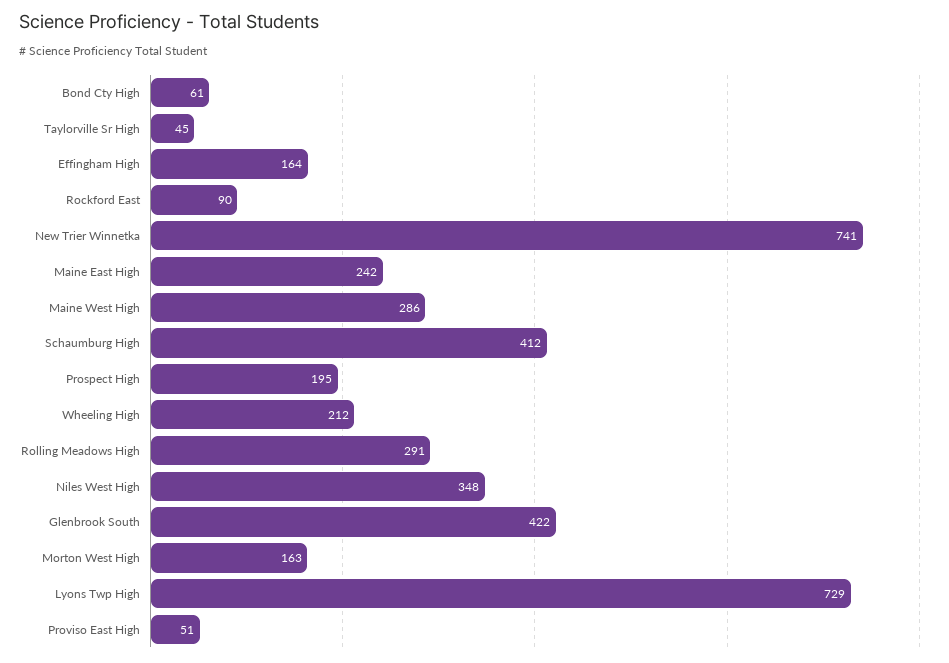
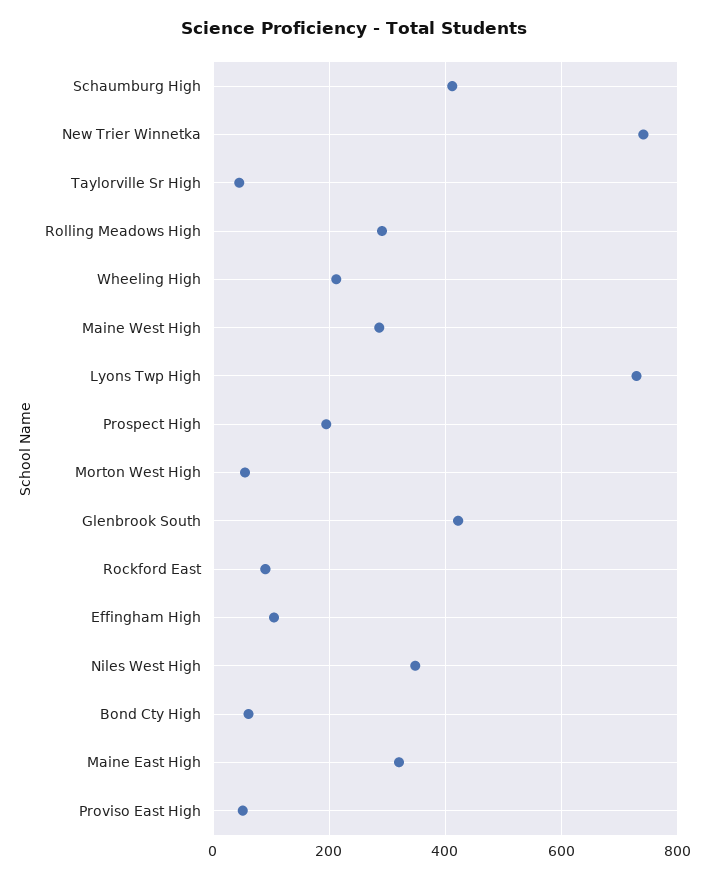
  {
    "Bond Cty High": 61,
    "Taylorville Sr High": 45,
-   "Effingham High": 164,
+   "Effingham High": 100,
    "Rockford East": 90,
    "New Trier Winnetka": 741,
-   "Maine East High": 242,
+   "Maine East High": 320,
    "Maine West High": 286,
    "Schaumburg High": 412,
    "Prospect High": 195,
    "Wheeling High": 212,
    "Rolling Meadows High": 291,
    "Niles West High": 348,
    "Glenbrook South": 422,
-   "Morton West High": 163,
+   "Morton West High": 60,
    "Lyons Twp High": 729,
    "Proviso East High": 51
  }

